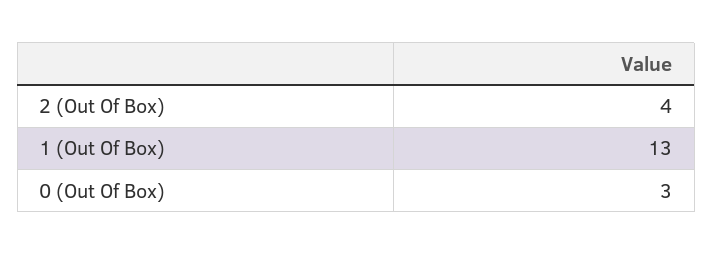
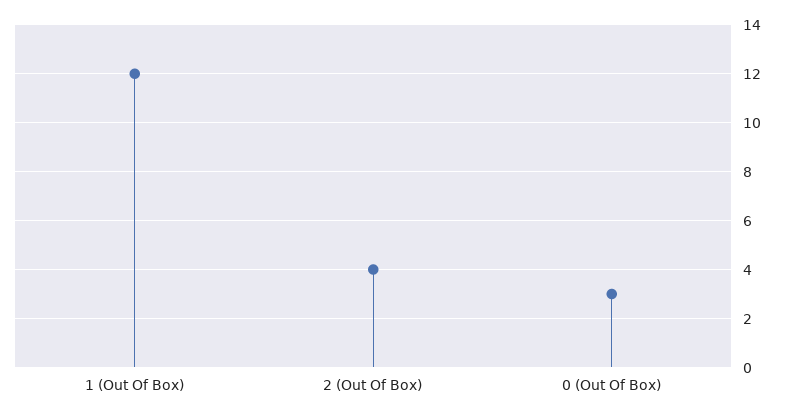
  {
    "2 (Out Of Box)": 4,
-   "1 (Out Of Box)": 13,
+   "1 (Out Of Box)": 12,
    "0 (Out Of Box)": 3
  }

